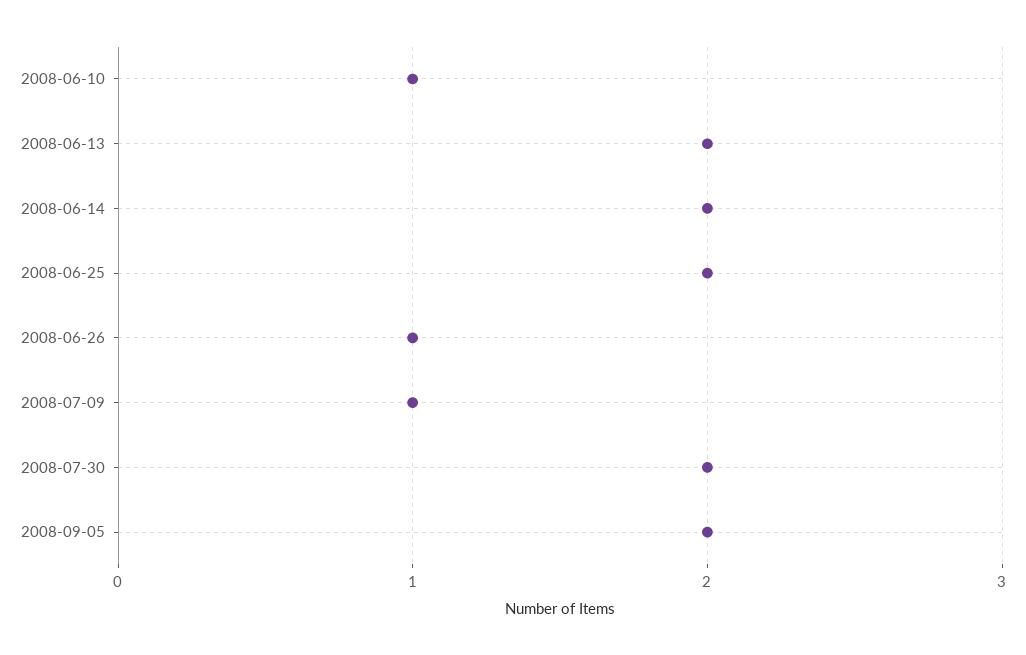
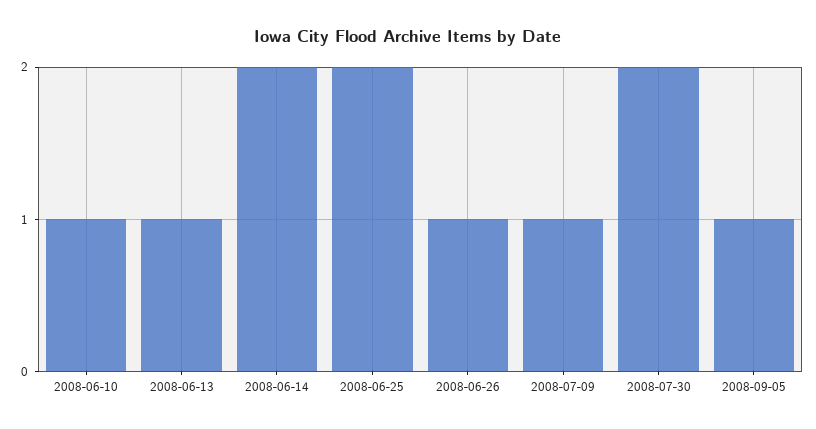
  {
    "2008-06-10": 1,
-   "2008-06-13": 2,
+   "2008-06-13": 1,
    "2008-06-14": 2,
    "2008-06-25": 2,
    "2008-06-26": 1,
    "2008-07-09": 1,
    "2008-07-30": 2,
-   "2008-09-05": 2
+   "2008-09-05": 1
  }

